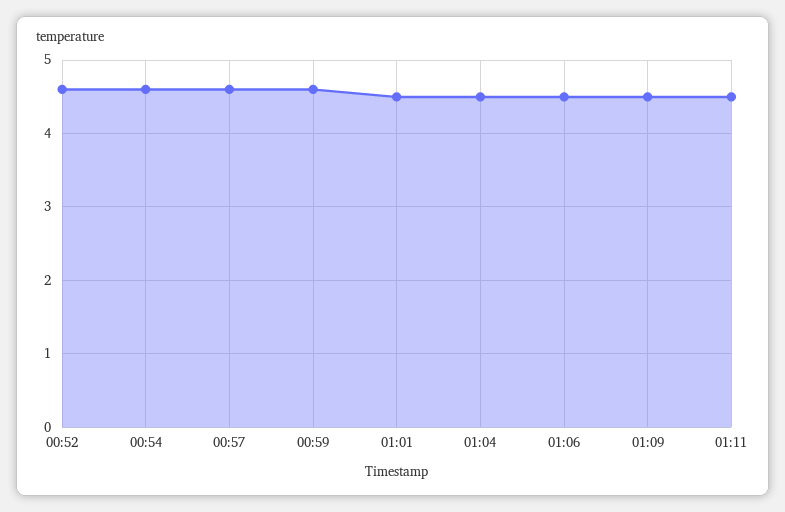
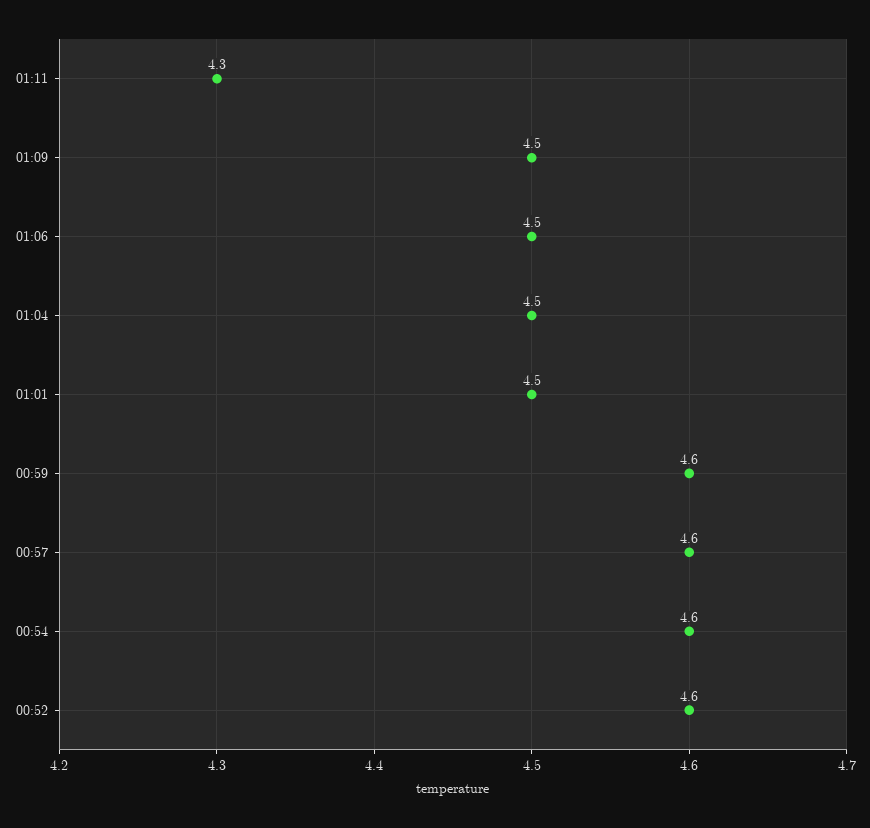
  {
    "00:52": 4.6,
    "00:54": 4.6,
    "00:57": 4.6,
    "00:59": 4.6,
    "01:01": 4.5,
    "01:04": 4.5,
    "01:06": 4.5,
    "01:09": 4.5,
-   "01:11": 4.5
+   "01:11": 4.3
  }

